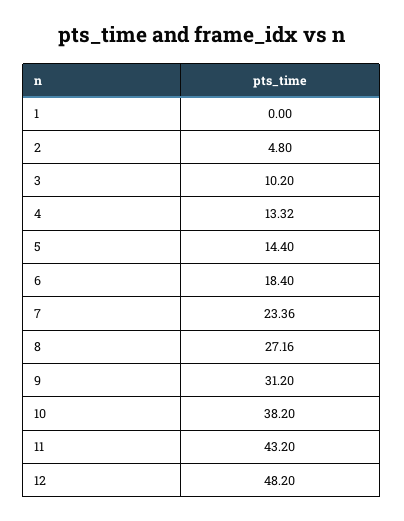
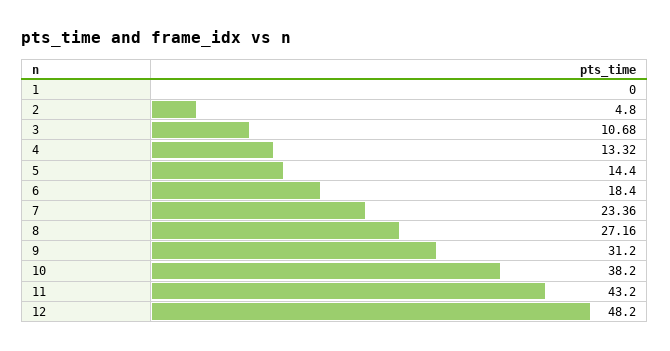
  {
    "1": 0,
    "2": 4.8,
-   "3": 10.2,
+   "3": 10.68,
    "4": 13.32,
    "5": 14.4,
    "6": 18.4,
    "7": 23.36,
    "8": 27.16,
    "9": 31.2,
    "10": 38.2,
    "11": 43.2,
    "12": 48.2
  }

